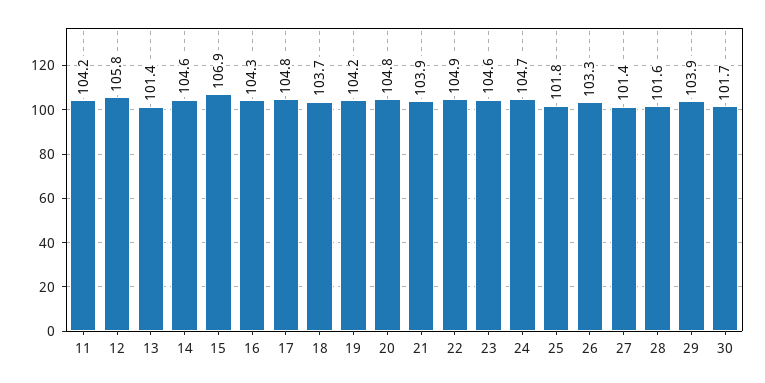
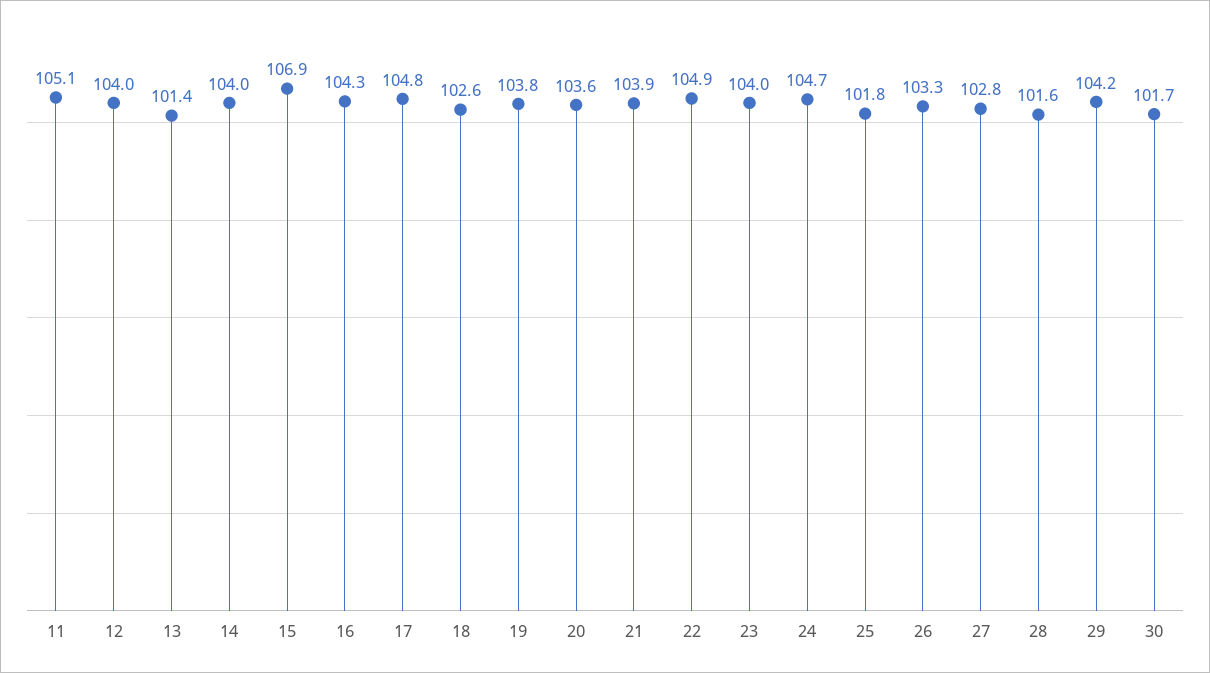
  {
-   "11": 104.2,
+   "11": 105.1,
-   "12": 105.8,
+   "12": 104,
    "13": 101.4,
-   "14": 104.6,
+   "14": 104,
    "15": 106.9,
    "16": 104.3,
    "17": 104.8,
-   "18": 103.7,
+   "18": 102.6,
-   "19": 104.2,
+   "19": 103.8,
-   "20": 104.8,
+   "20": 103.6,
    "21": 103.9,
    "22": 104.9,
-   "23": 104.6,
+   "23": 104,
    "24": 104.7,
    "25": 101.8,
    "26": 103.3,
-   "27": 101.4,
+   "27": 102.8,
    "28": 101.6,
-   "29": 103.9,
+   "29": 104.2,
    "30": 101.7
  }

